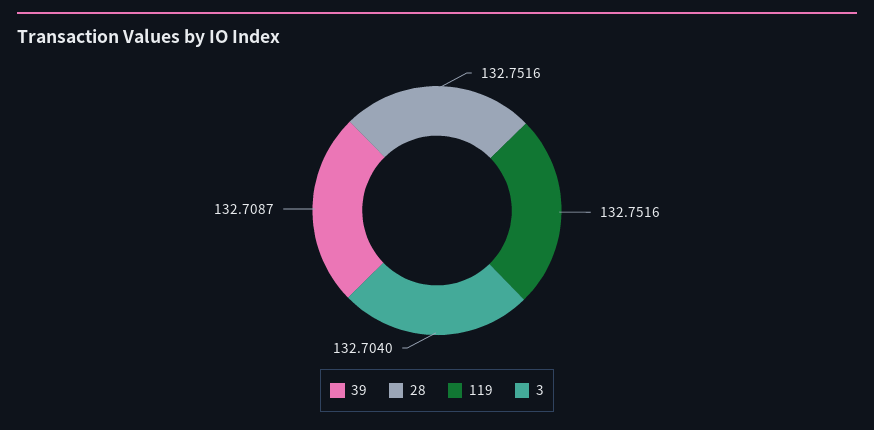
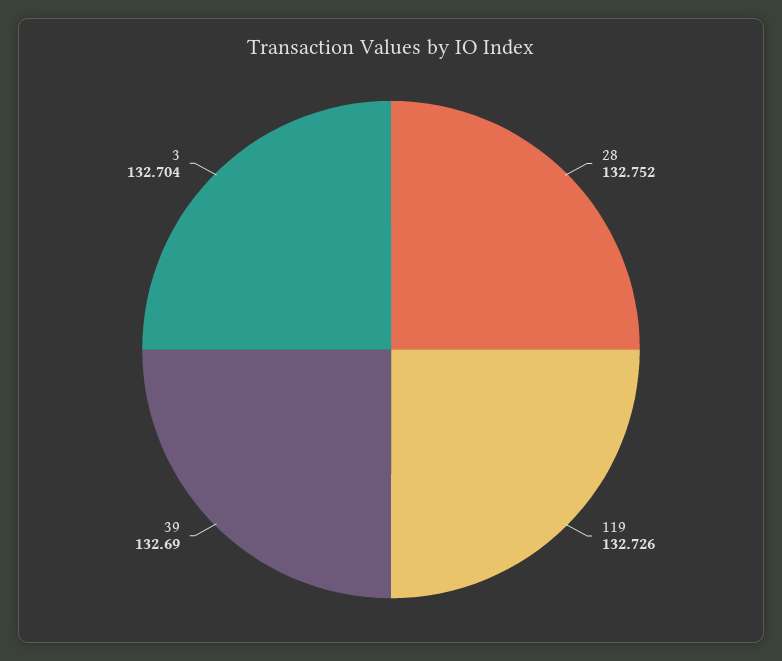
  {
-   "39": 132.7087,
+   "39": 132.69,
    "28": 132.7516,
-   "119": 132.7516,
+   "119": 132.726,
    "3": 132.704
  }

